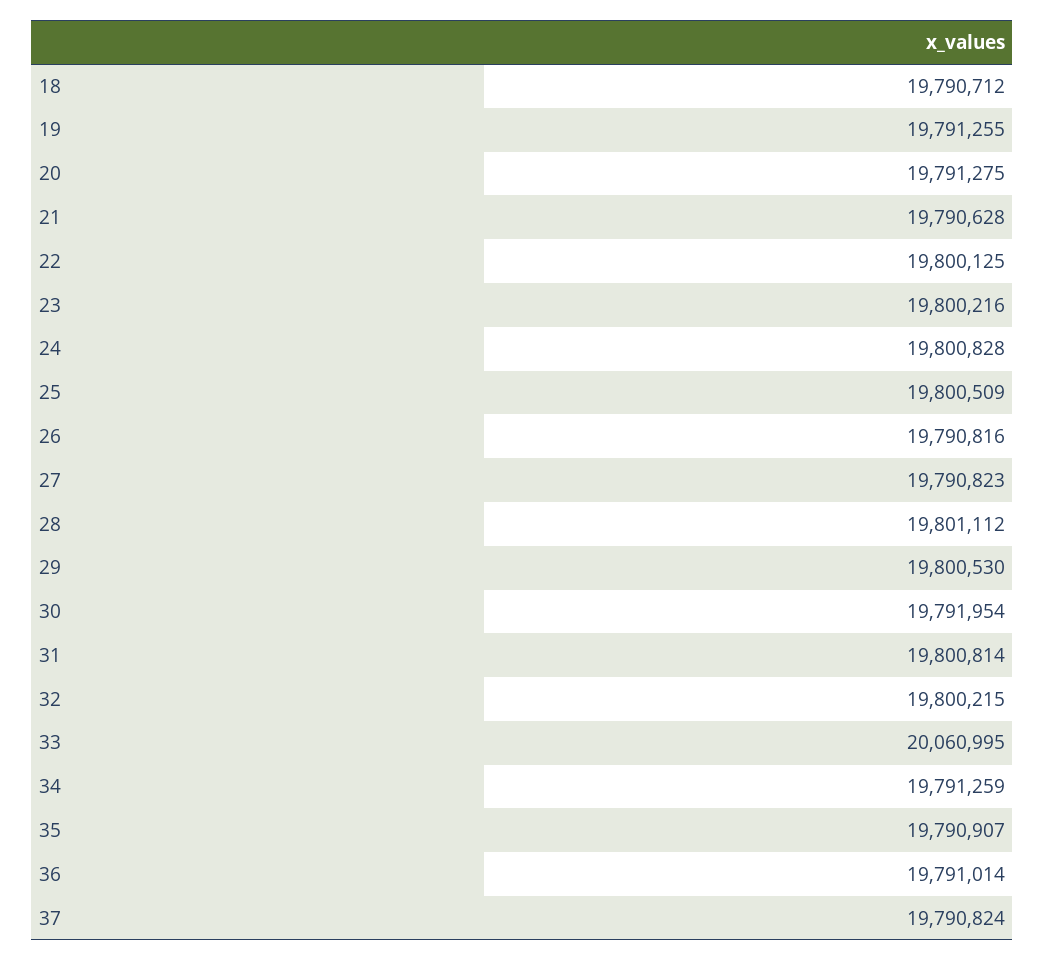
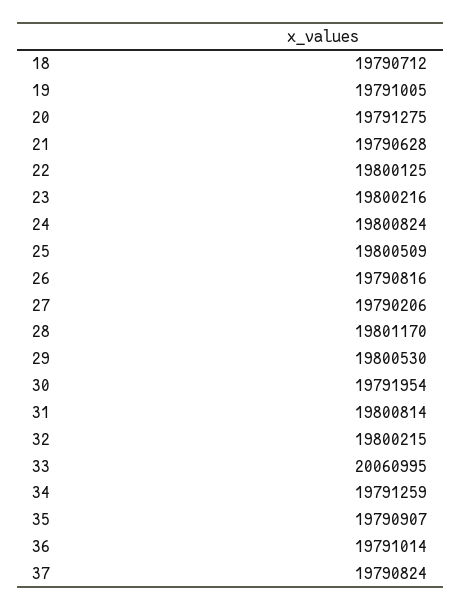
  {
    "18": 19790712,
-   "19": 19791255,
+   "19": 19791005,
    "20": 19791275,
    "21": 19790628,
    "22": 19800125,
    "23": 19800216,
-   "24": 19800828,
+   "24": 19800824,
    "25": 19800509,
    "26": 19790816,
-   "27": 19790823,
+   "27": 19790206,
-   "28": 19801112,
+   "28": 19801170,
    "29": 19800530,
    "30": 19791954,
    "31": 19800814,
    "32": 19800215,
    "33": 20060995,
    "34": 19791259,
    "35": 19790907,
    "36": 19791014,
    "37": 19790824
  }

